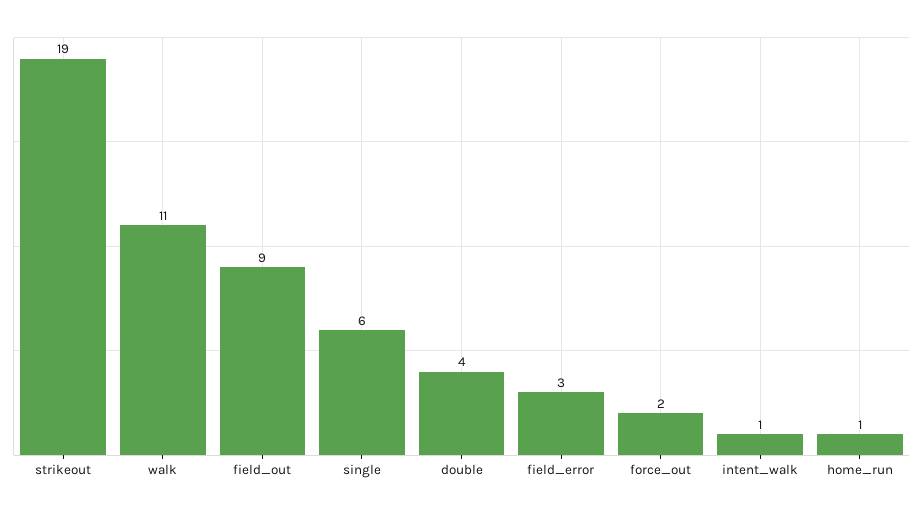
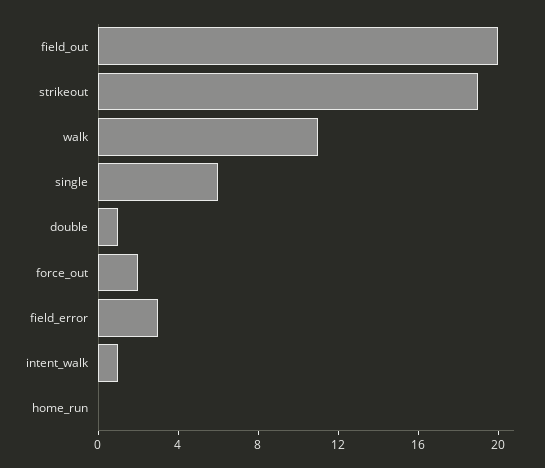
  {
    "strikeout": 19,
    "walk": 11,
-   "field_out": 9,
+   "field_out": 20,
    "single": 6,
-   "double": 4,
+   "double": 1,
    "field_error": 3,
    "force_out": 2,
    "intent_walk": 1,
-   "home_run": 1
+   "home_run": 0
  }

